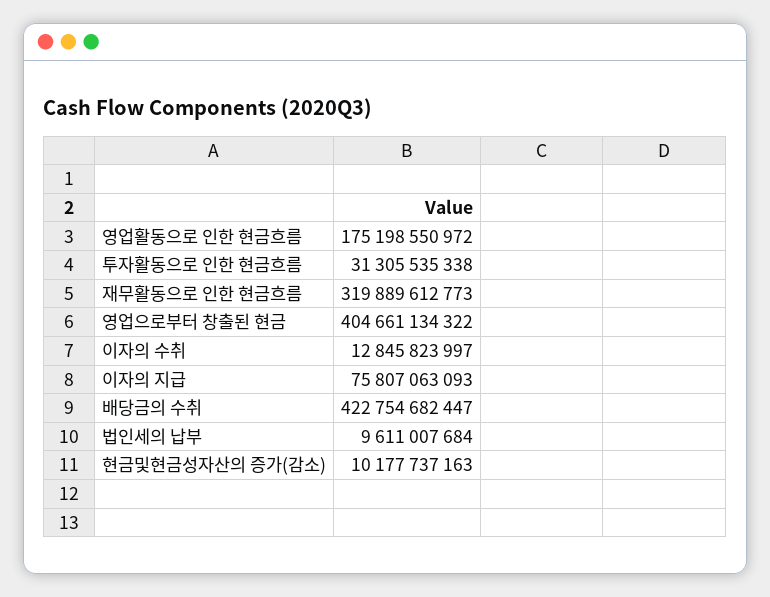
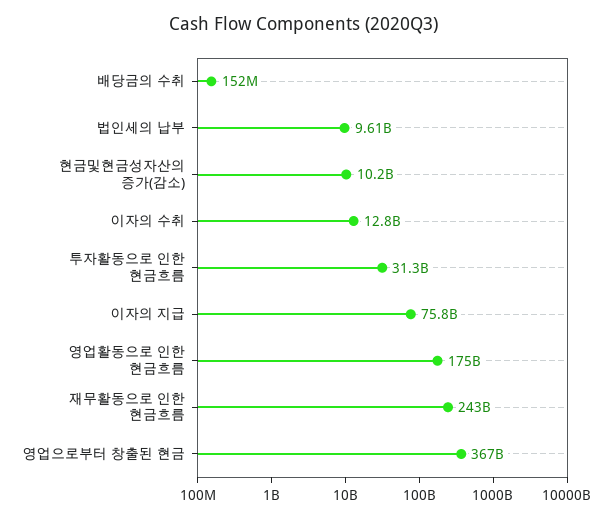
  {
    "영업활동으로 인한 현금흐름": 175198550972,
    "투자활동으로 인한 현금흐름": 31305535338,
-   "재무활동으로 인한 현금흐름": 319889612773,
+   "재무활동으로 인한 현금흐름": 243000000000,
-   "영업으로부터 창출된 현금": 404661134322,
+   "영업으로부터 창출된 현금": 367000000000,
    "이자의 수취": 12845823997,
    "이자의 지급": 75807063093,
-   "배당금의 수취": 422754682447,
+   "배당금의 수취": 152000000,
    "법인세의 납부": 9611007684,
    "현금및현금성자산의 증가(감소)": 10177737163
  }

